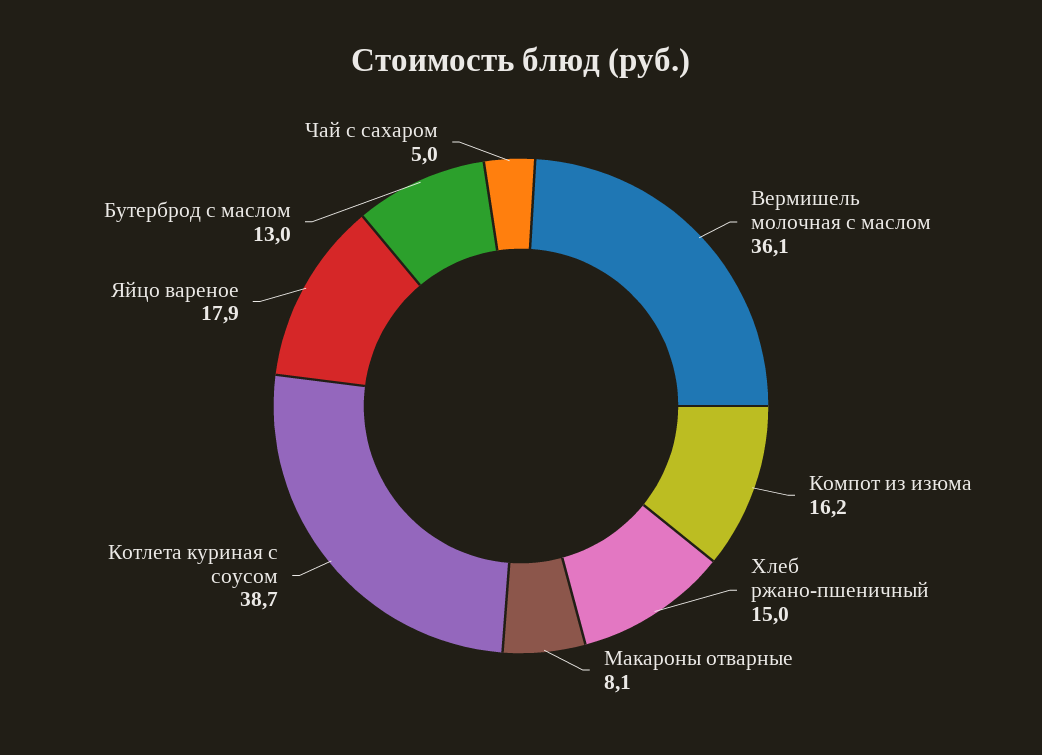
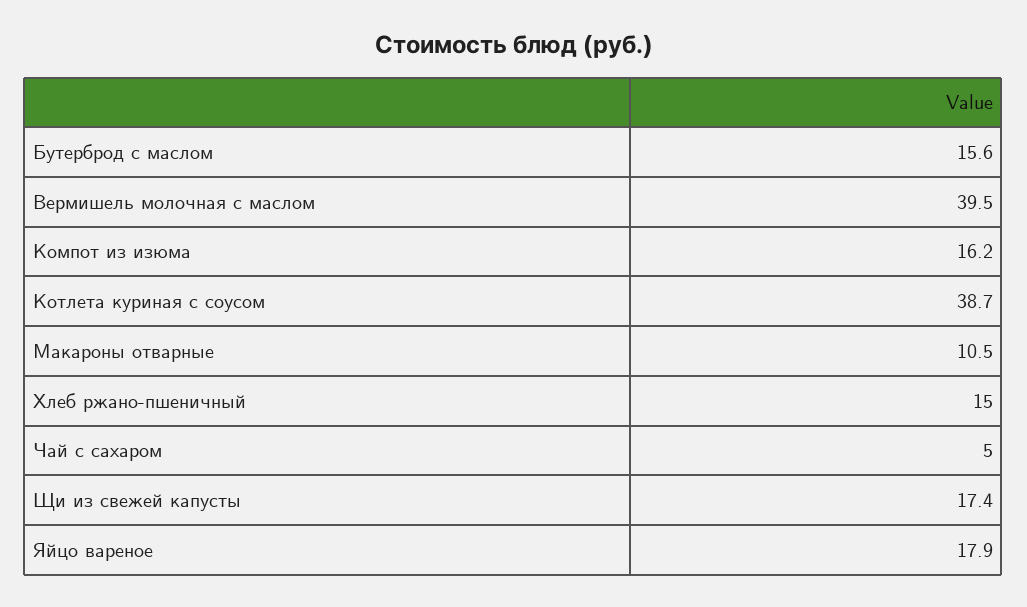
  {
-   "Вермишель молочная с маслом": 36.1,
+   "Вермишель молочная с маслом": 39.5,
    "Компот из изюма": 16.2,
    "Хлеб ржано-пшеничный": 15,
-   "Макароны отварные": 8.1,
+   "Макароны отварные": 10.5,
    "Котлета куриная с соусом": 38.7,
    "Яйцо вареное": 17.9,
-   "Бутерброд с маслом": 13,
+   "Бутерброд с маслом": 15.6,
-   "Чай с сахаром": 5
+   "Чай с сахаром": 5,
+   "Щи из свежей капусты": 17.4
  }

